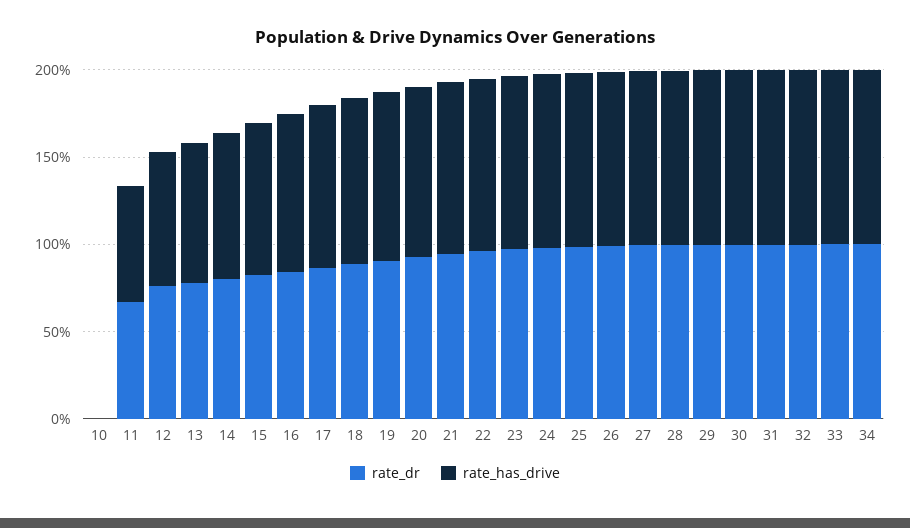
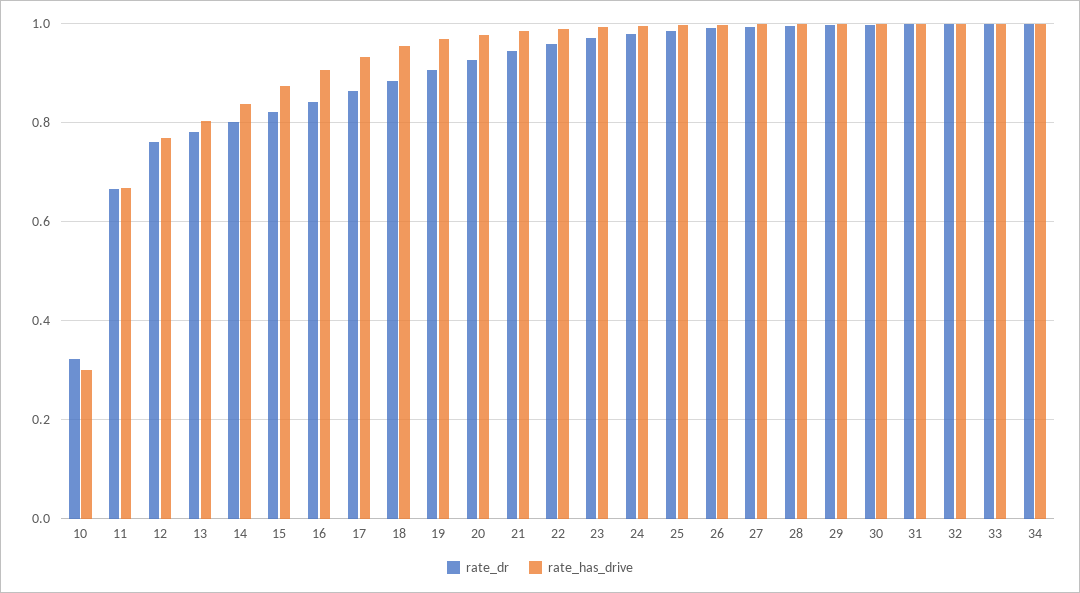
  {
    "rate_dr": {
-     "10": 0,
+     "10": 0.32,
      "11": 0.66,
      "12": 0.76,
      "13": 0.78,
      "14": 0.8,
      "15": 0.82,
      "16": 0.84,
      "17": 0.86,
      "18": 0.88,
      "19": 0.9,
      "20": 0.92,
      "21": 0.94,
      "22": 0.96,
      "23": 0.98,
      "24": 0.98,
      "25": 0.98,
      "26": 1,
      "27": 1,
      "28": 1,
      "29": 1,
      "30": 1,
      "31": 1,
      "32": 1,
      "33": 1,
      "34": 1
    },
    "rate_has_drive": {
-     "10": 0,
+     "10": 0.3,
      "11": 0.66,
      "12": 0.78,
      "13": 0.8,
      "14": 0.84,
      "15": 0.88,
      "16": 0.9,
      "17": 0.94,
      "18": 0.96,
      "19": 0.96,
      "20": 0.98,
      "21": 0.98,
      "22": 1,
      "23": 1,
      "24": 1,
      "25": 1,
      "26": 1,
      "27": 1,
      "28": 1,
      "29": 1,
      "30": 1,
      "31": 1,
      "32": 1,
      "33": 1,
      "34": 1
    }
  }

